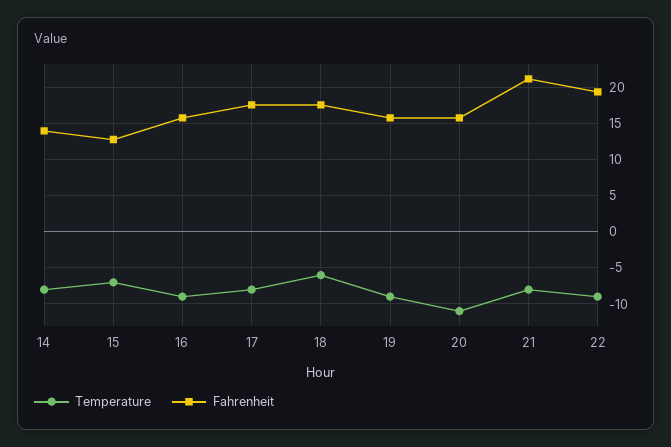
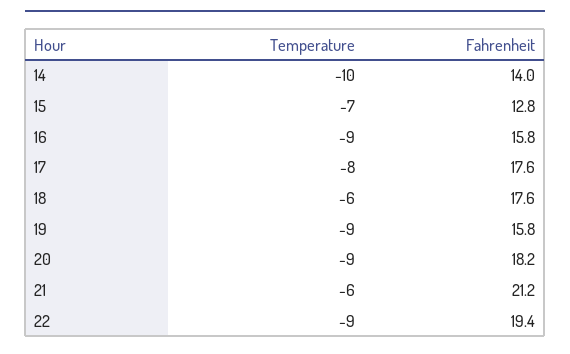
  {
    "Temperature": {
-     "14": -8,
+     "14": -10,
      "15": -7,
      "16": -9,
      "17": -8,
      "18": -6,
      "19": -9,
-     "20": -11,
+     "20": -9,
-     "21": -8,
+     "21": -6,
      "22": -9
    },
    "Fahrenheit": {
      "14": 14,
      "15": 12.8,
      "16": 15.8,
      "17": 17.6,
      "18": 17.6,
      "19": 15.8,
-     "20": 16,
+     "20": 18.2,
      "21": 21.2,
      "22": 19.4
    }
  }

